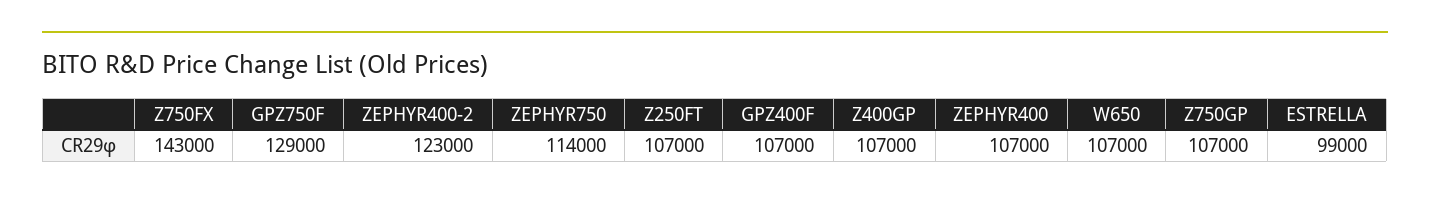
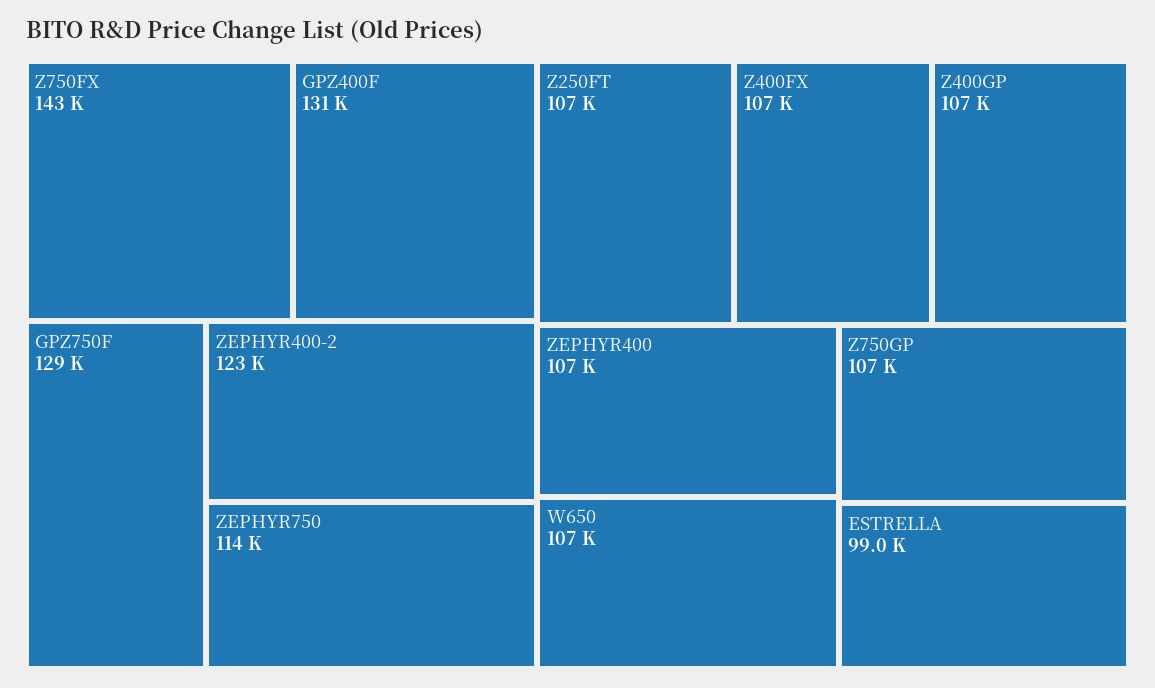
  {
    "Z750FX": 143000,
    "GPZ750F": 129000,
    "ZEPHYR400-2": 123000,
    "ZEPHYR750": 114000,
    "Z250FT": 107000,
-   "GPZ400F": 107000,
+   "GPZ400F": 131000,
    "Z400GP": 107000,
    "ZEPHYR400": 107000,
    "W650": 107000,
    "Z750GP": 107000,
-   "ESTRELLA": 99000
+   "ESTRELLA": 99000,
+   "Z400FX": 107000
  }

